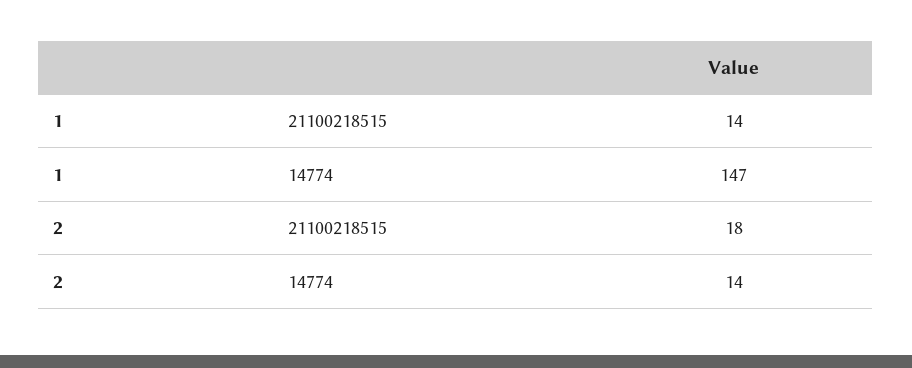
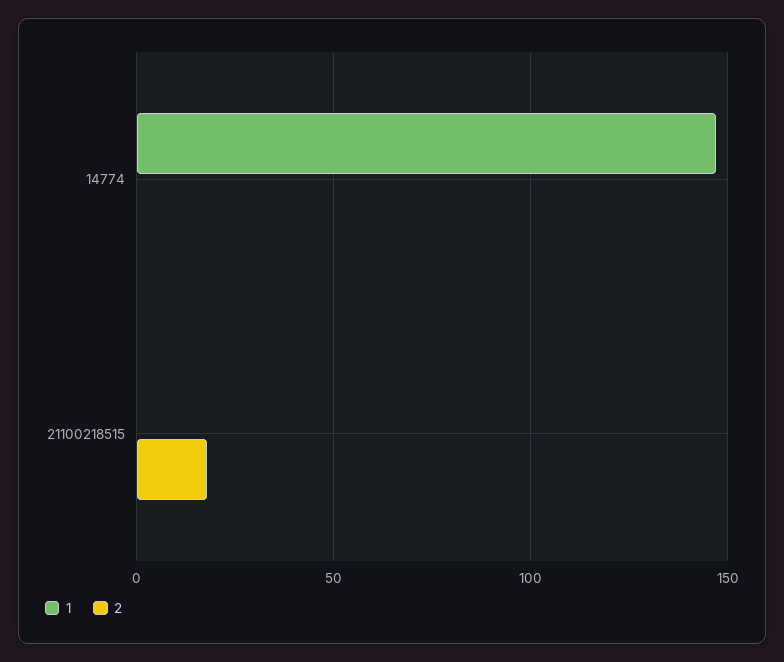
  {
    "1": {
-     "21100218515": 14,
+     "21100218515": 0,
      "14774": 147
    },
    "2": {
      "21100218515": 18,
-     "14774": 14
+     "14774": 0
    }
  }

